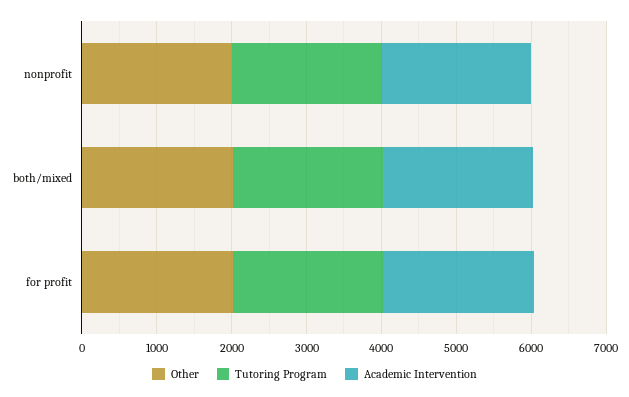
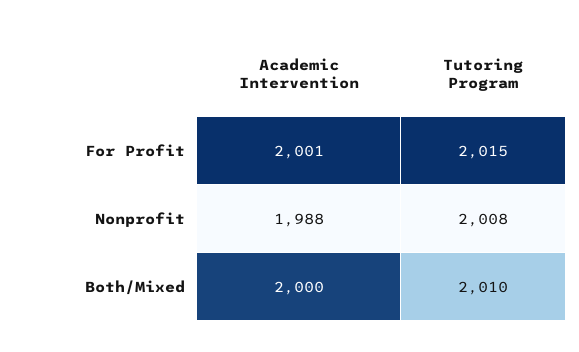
  {
-   "Other": {
-     "nonprofit": 2000,
-     "both/mixed": 2000,
-     "for profit": 2000
-   },
    "Tutoring Program": {
      "nonprofit": 2008,
      "both/mixed": 2010,
      "for profit": 2015
    },
    "Academic Intervention": {
      "nonprofit": 1988,
      "both/mixed": 2000,
      "for profit": 2001
    }
  }

